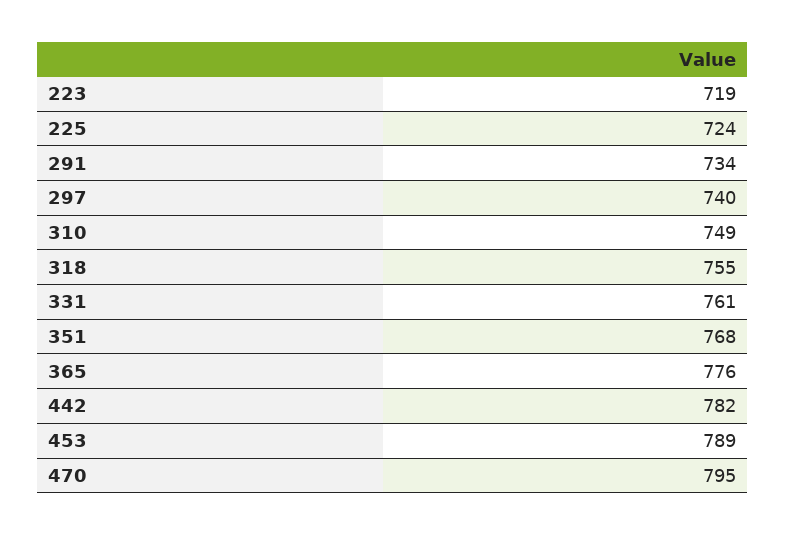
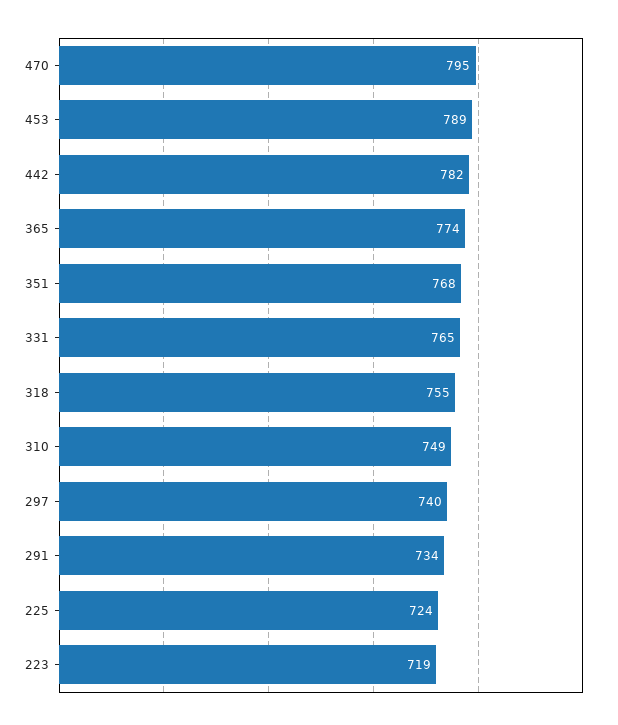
  {
    "223": 719,
    "225": 724,
    "291": 734,
    "297": 740,
    "310": 749,
    "318": 755,
-   "331": 761,
+   "331": 765,
    "351": 768,
-   "365": 776,
+   "365": 774,
    "442": 782,
    "453": 789,
    "470": 795
  }

